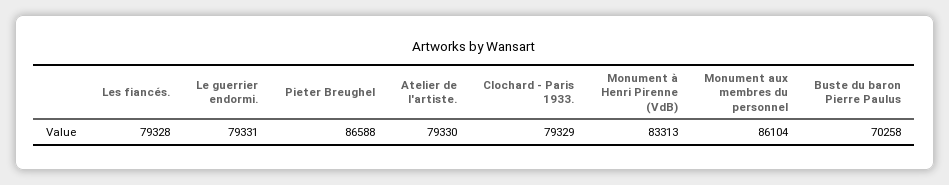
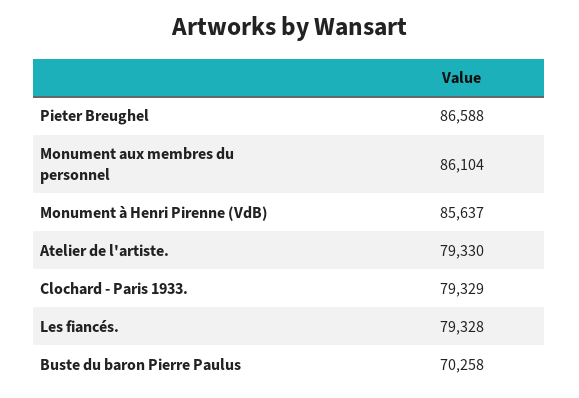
  {
    "Les fiancés.": 79328,
-   "Le guerrier endormi.": 79331,
    "Pieter Breughel": 86588,
    "Atelier de l'artiste.": 79330,
    "Clochard - Paris 1933.": 79329,
-   "Monument à Henri Pirenne (VdB)": 83313,
+   "Monument à Henri Pirenne (VdB)": 85637,
    "Monument aux membres du personnel": 86104,
    "Buste du baron Pierre Paulus": 70258
  }

